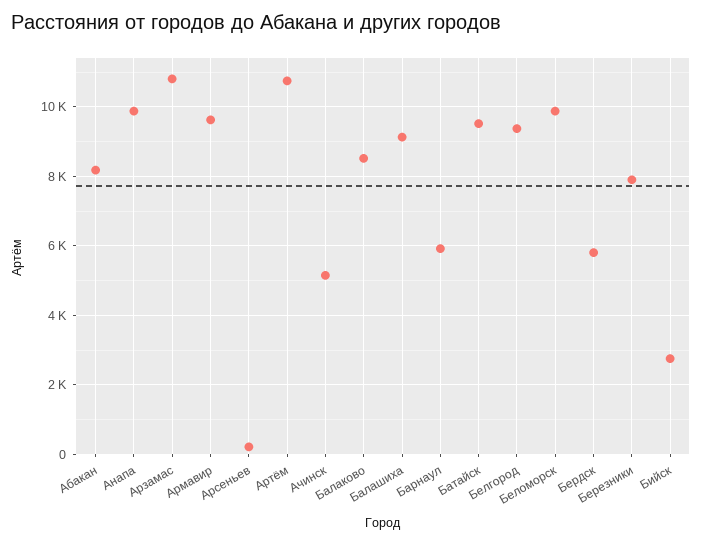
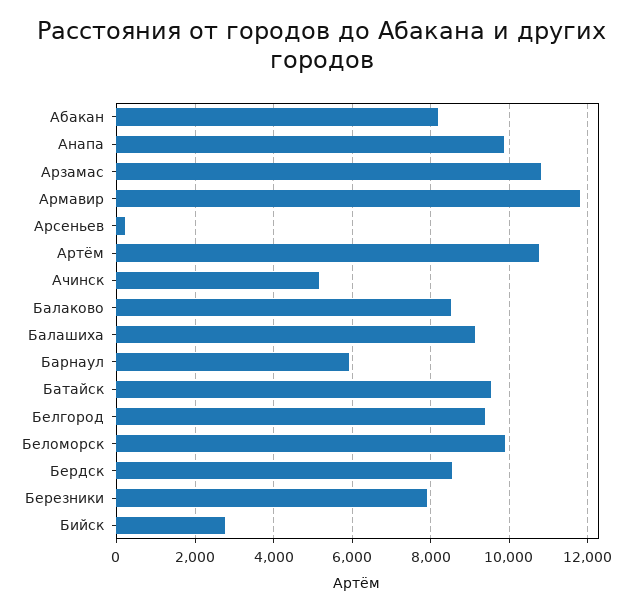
  {
    "Абакан": 8200,
    "Анапа": 9800,
    "Арзамас": 10800,
-   "Армавир": 9600,
+   "Армавир": 11800,
    "Арсеньев": 200,
    "Артём": 10800,
    "Ачинск": 5200,
    "Балаково": 8600,
    "Балашиха": 9200,
    "Барнаул": 6000,
    "Батайск": 9600,
    "Белгород": 9400,
    "Беломорск": 9800,
-   "Бердск": 5800,
+   "Бердск": 8600,
    "Березники": 8000,
    "Бийск": 2800
  }

